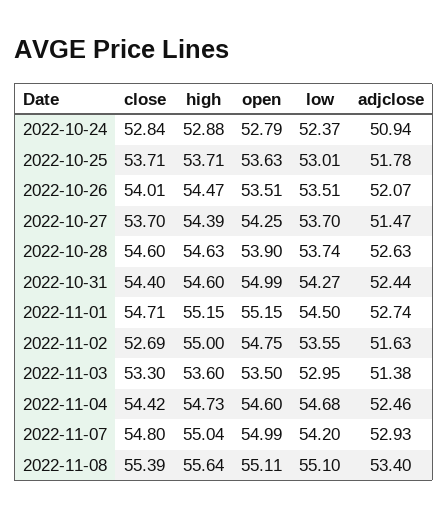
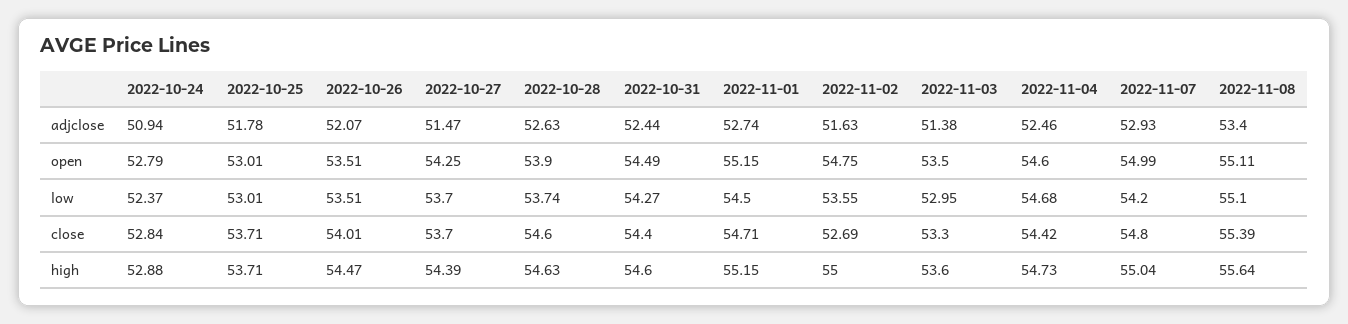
  {
    "close": {
      "2022-10-24": 52.84,
      "2022-10-25": 53.71,
      "2022-10-26": 54.01,
      "2022-10-27": 53.7,
      "2022-10-28": 54.6,
      "2022-10-31": 54.4,
      "2022-11-01": 54.71,
      "2022-11-02": 52.69,
      "2022-11-03": 53.3,
      "2022-11-04": 54.42,
      "2022-11-07": 54.8,
      "2022-11-08": 55.39
    },
    "high": {
      "2022-10-24": 52.88,
      "2022-10-25": 53.71,
      "2022-10-26": 54.47,
      "2022-10-27": 54.39,
      "2022-10-28": 54.63,
      "2022-10-31": 54.6,
      "2022-11-01": 55.15,
      "2022-11-02": 55,
      "2022-11-03": 53.6,
      "2022-11-04": 54.73,
      "2022-11-07": 55.04,
      "2022-11-08": 55.64
    },
    "open": {
      "2022-10-24": 52.79,
-     "2022-10-25": 53.63,
+     "2022-10-25": 53.01,
      "2022-10-26": 53.51,
      "2022-10-27": 54.25,
      "2022-10-28": 53.9,
-     "2022-10-31": 54.99,
+     "2022-10-31": 54.49,
      "2022-11-01": 55.15,
      "2022-11-02": 54.75,
      "2022-11-03": 53.5,
      "2022-11-04": 54.6,
      "2022-11-07": 54.99,
      "2022-11-08": 55.11
    },
    "low": {
      "2022-10-24": 52.37,
      "2022-10-25": 53.01,
      "2022-10-26": 53.51,
      "2022-10-27": 53.7,
      "2022-10-28": 53.74,
      "2022-10-31": 54.27,
      "2022-11-01": 54.5,
      "2022-11-02": 53.55,
      "2022-11-03": 52.95,
      "2022-11-04": 54.68,
      "2022-11-07": 54.2,
      "2022-11-08": 55.1
    },
    "adjclose": {
      "2022-10-24": 50.94,
      "2022-10-25": 51.78,
      "2022-10-26": 52.07,
      "2022-10-27": 51.47,
      "2022-10-28": 52.63,
      "2022-10-31": 52.44,
      "2022-11-01": 52.74,
      "2022-11-02": 51.63,
      "2022-11-03": 51.38,
      "2022-11-04": 52.46,
      "2022-11-07": 52.93,
      "2022-11-08": 53.4
    }
  }

